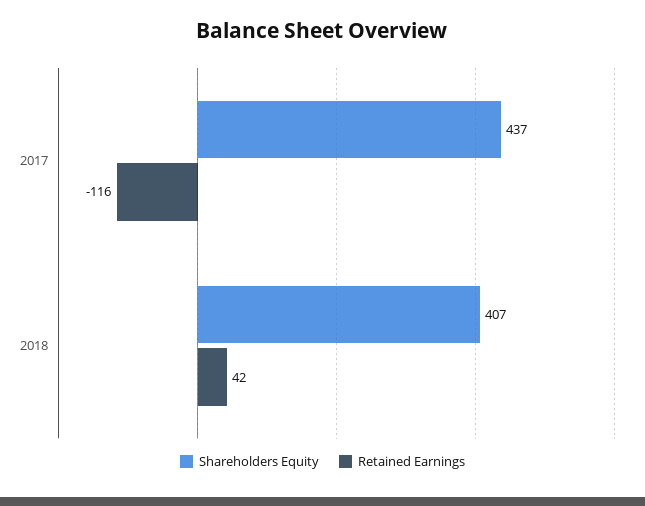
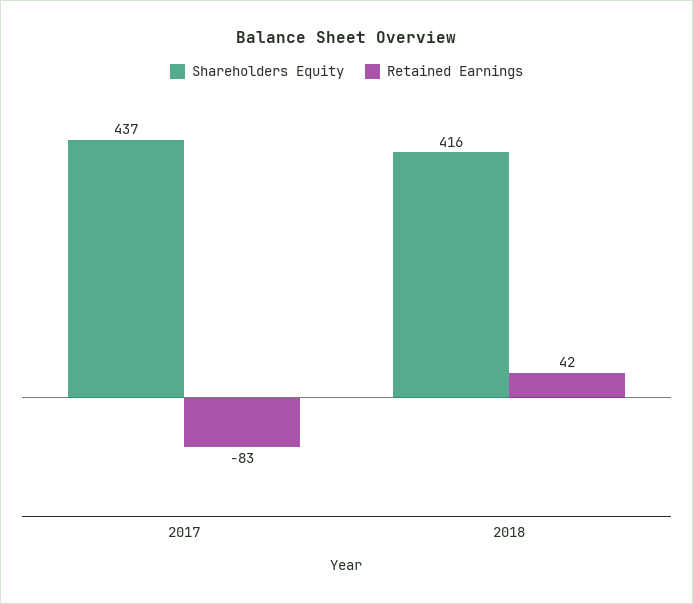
  {
    "Shareholders Equity": {
      "2017": 437,
-     "2018": 407
+     "2018": 416
    },
    "Retained Earnings": {
-     "2017": -116,
+     "2017": -83,
      "2018": 42
    }
  }

